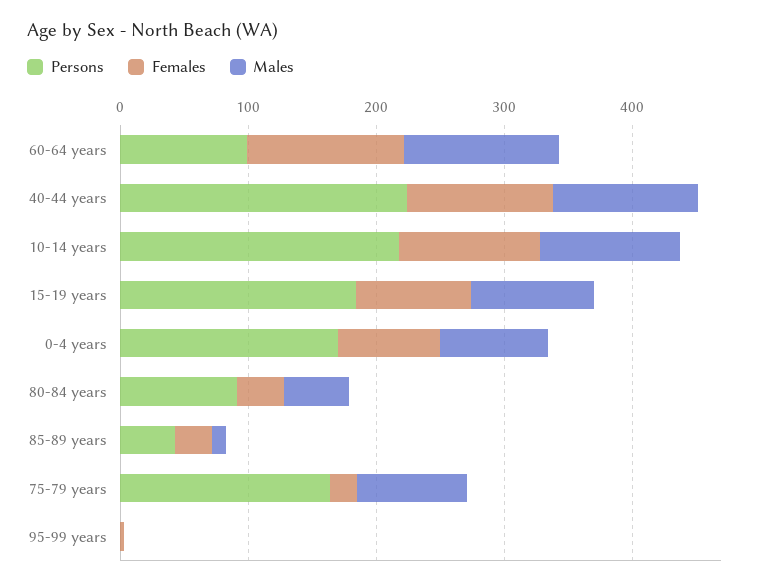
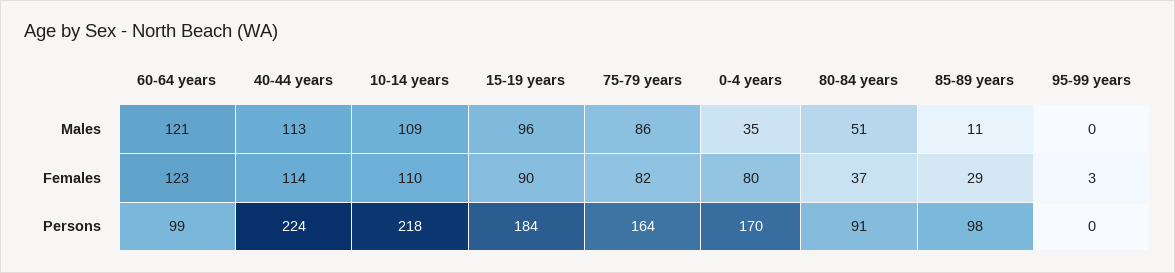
  {
    "Persons": {
      "60-64 years": 99,
      "40-44 years": 224,
      "10-14 years": 218,
      "15-19 years": 184,
      "0-4 years": 170,
      "80-84 years": 91,
-     "85-89 years": 40,
+     "85-89 years": 98,
      "75-79 years": 164,
      "95-99 years": 0
    },
    "Females": {
      "60-64 years": 123,
      "40-44 years": 114,
      "10-14 years": 110,
      "15-19 years": 90,
      "0-4 years": 80,
      "80-84 years": 37,
      "85-89 years": 29,
-     "75-79 years": 20,
+     "75-79 years": 82,
      "95-99 years": 3
    },
    "Males": {
      "60-64 years": 121,
      "40-44 years": 113,
      "10-14 years": 109,
      "15-19 years": 96,
-     "0-4 years": 80,
+     "0-4 years": 35,
      "80-84 years": 51,
      "85-89 years": 11,
      "75-79 years": 86,
      "95-99 years": 0
    }
  }

